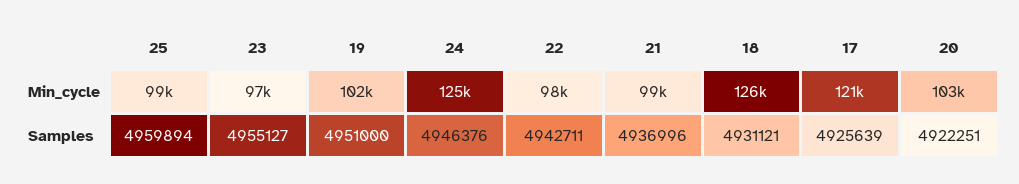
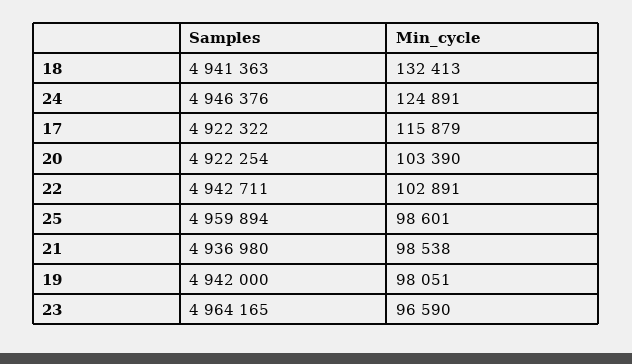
  {
    "25": {
      "Min_cycle": 98601,
      "Samples": 4959894
    },
    "23": {
      "Min_cycle": 96590,
-     "Samples": 4955127
+     "Samples": 4964165
    },
    "19": {
-     "Min_cycle": 102000,
+     "Min_cycle": 98051,
-     "Samples": 4951000
+     "Samples": 4942000
    },
    "24": {
      "Min_cycle": 124891,
      "Samples": 4946376
    },
    "22": {
-     "Min_cycle": 98000,
+     "Min_cycle": 102891,
      "Samples": 4942711
    },
    "21": {
      "Min_cycle": 98538,
-     "Samples": 4936996
+     "Samples": 4936980
    },
    "18": {
-     "Min_cycle": 126000,
+     "Min_cycle": 132413,
-     "Samples": 4931121
+     "Samples": 4941363
    },
    "17": {
-     "Min_cycle": 121000,
+     "Min_cycle": 115879,
-     "Samples": 4925639
+     "Samples": 4922322
    },
    "20": {
      "Min_cycle": 103390,
-     "Samples": 4922251
+     "Samples": 4922254
    }
  }

